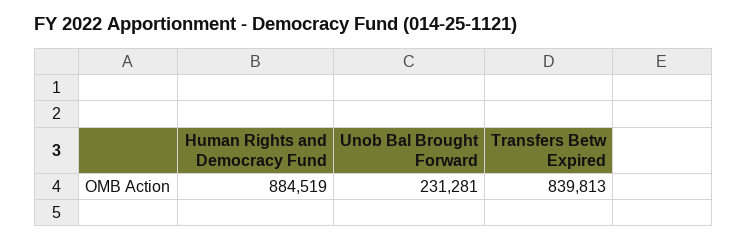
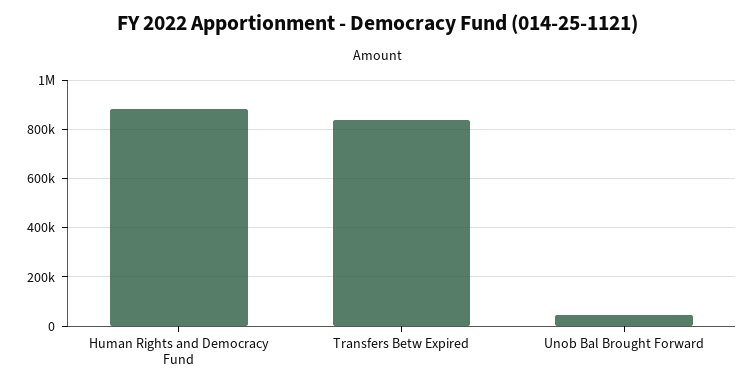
  {
    "Human Rights and Democracy Fund": 884519,
-   "Unob Bal Brought Forward": 231281,
+   "Unob Bal Brought Forward": 50000,
    "Transfers Betw Expired": 839813
  }

